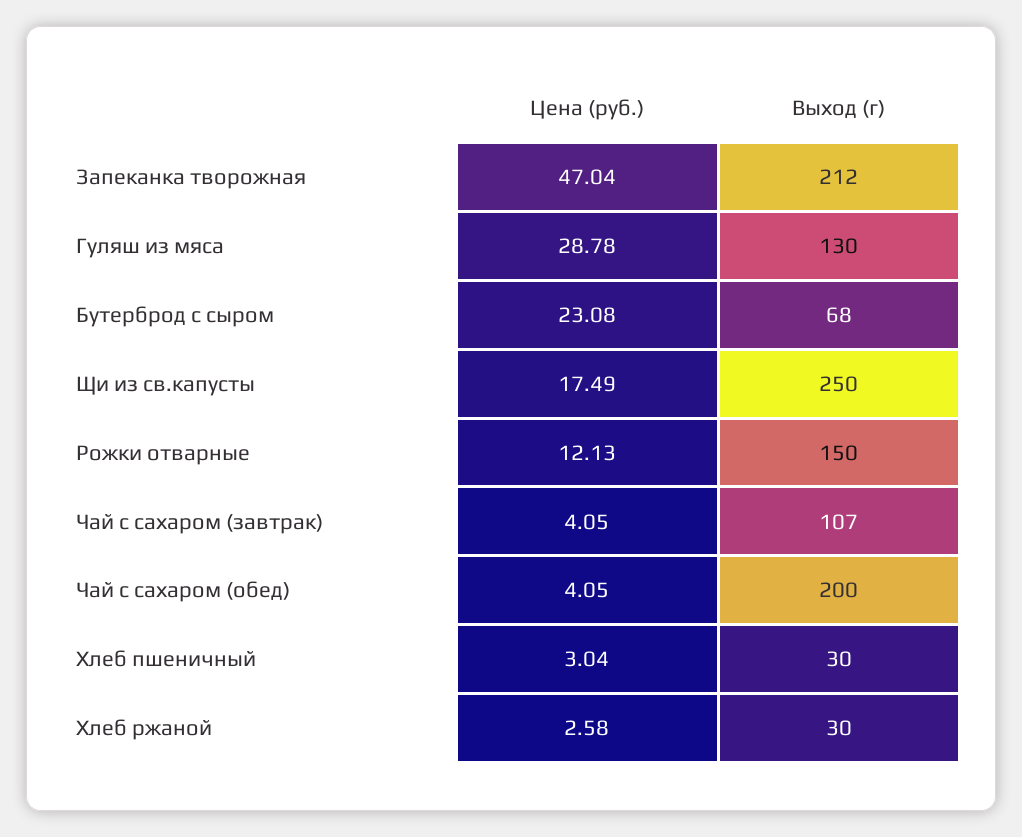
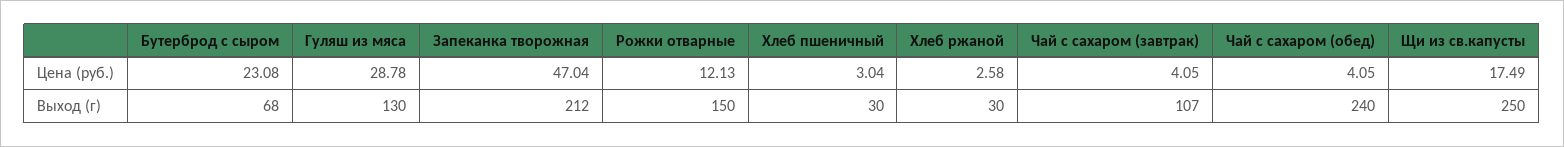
  {
    "Цена (руб.)": {
      "Запеканка творожная": 47.04,
      "Гуляш из мяса": 28.78,
      "Бутерброд с сыром": 23.08,
      "Щи из св.капусты": 17.49,
      "Рожки отварные": 12.13,
      "Чай с сахаром (завтрак)": 4.05,
      "Чай с сахаром (обед)": 4.05,
      "Хлеб пшеничный": 3.04,
      "Хлеб ржаной": 2.58
    },
    "Выход (г)": {
      "Запеканка творожная": 212,
      "Гуляш из мяса": 130,
      "Бутерброд с сыром": 68,
      "Щи из св.капусты": 250,
      "Рожки отварные": 150,
      "Чай с сахаром (завтрак)": 107,
-     "Чай с сахаром (обед)": 200,
+     "Чай с сахаром (обед)": 240,
      "Хлеб пшеничный": 30,
      "Хлеб ржаной": 30
    }
  }

